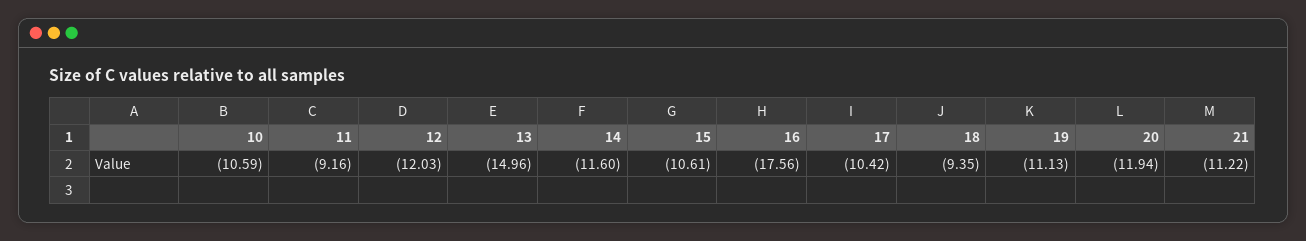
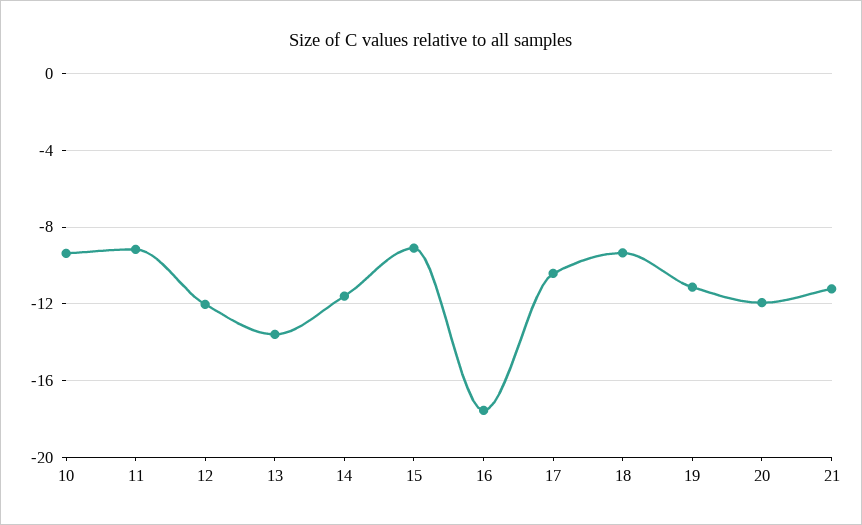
  {
-   "10": -10.59,
+   "10": -9.5,
    "11": -9.16,
    "12": -12.03,
-   "13": -14.96,
+   "13": -13.5,
    "14": -11.6,
-   "15": -10.61,
+   "15": -9,
    "16": -17.56,
    "17": -10.42,
    "18": -9.35,
    "19": -11.13,
    "20": -11.94,
    "21": -11.22
  }

